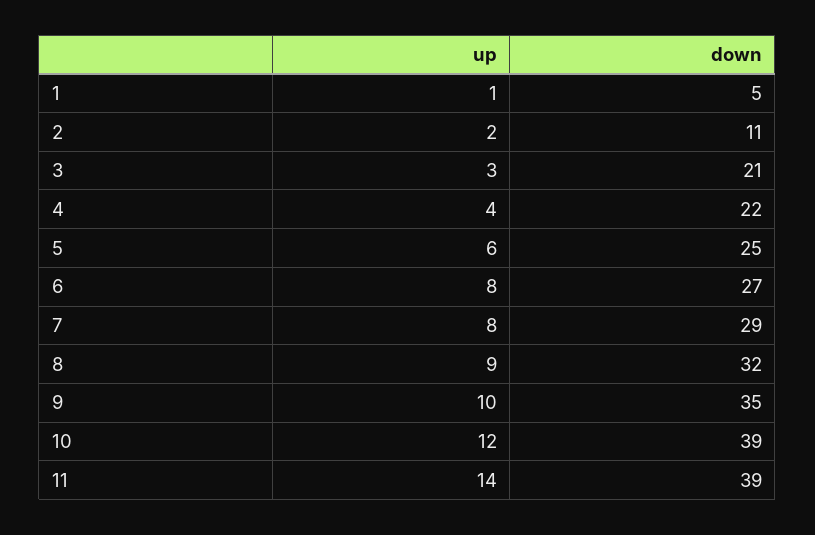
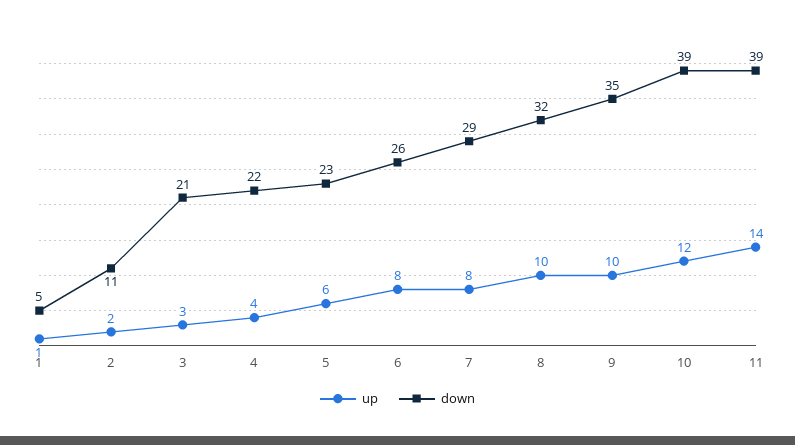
  {
    "up": {
      "1": 1,
      "2": 2,
      "3": 3,
      "4": 4,
      "5": 6,
      "6": 8,
      "7": 8,
-     "8": 9,
+     "8": 10,
      "9": 10,
      "10": 12,
      "11": 14
    },
    "down": {
      "1": 5,
      "2": 11,
      "3": 21,
      "4": 22,
-     "5": 25,
+     "5": 23,
-     "6": 27,
+     "6": 26,
      "7": 29,
      "8": 32,
      "9": 35,
      "10": 39,
      "11": 39
    }
  }

